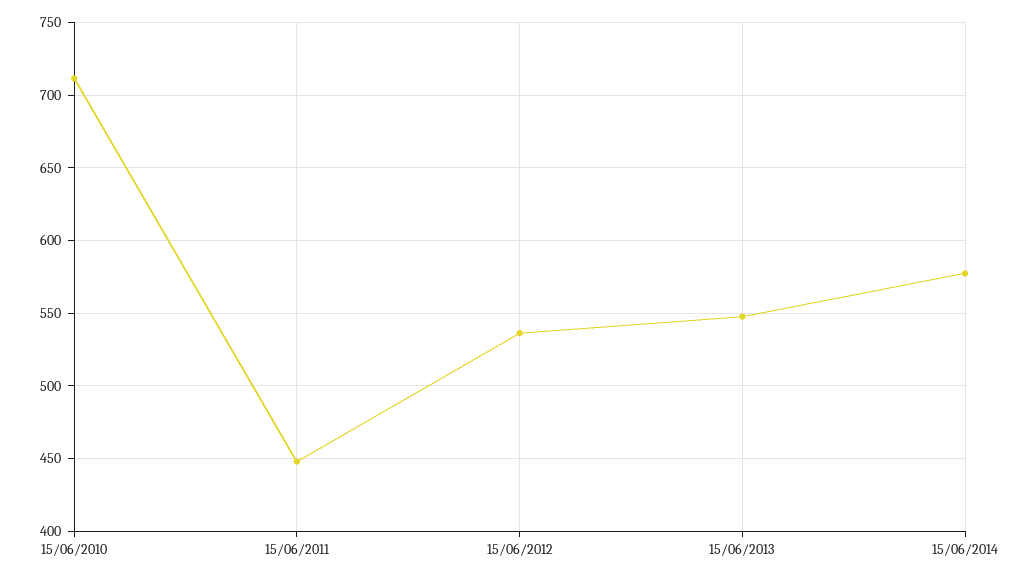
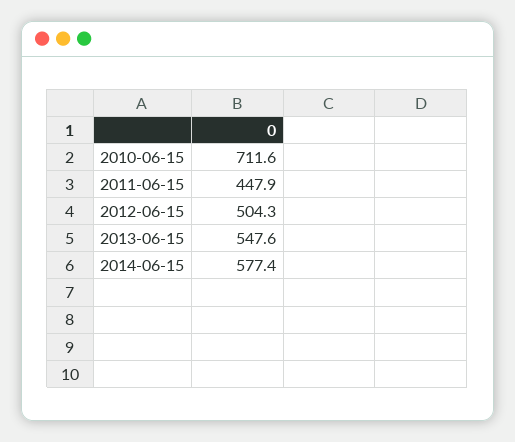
  {
    "15/06/2010": 711.6,
    "15/06/2011": 447.9,
-   "15/06/2012": 535,
+   "15/06/2012": 504.3,
    "15/06/2013": 547.6,
    "15/06/2014": 577.4
  }

